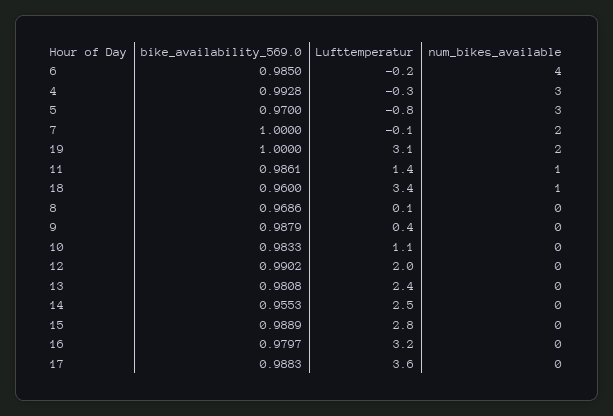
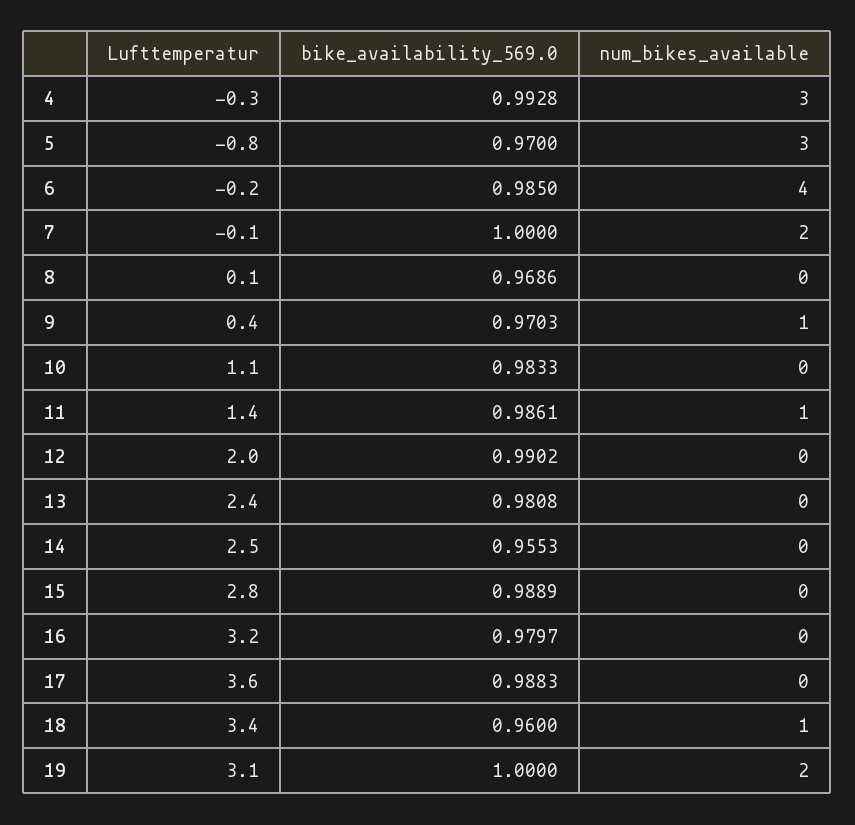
  {
    "bike_availability_569.0": {
      "6": 0.985,
      "4": 0.9928,
      "5": 0.97,
      "7": 1,
      "19": 1,
      "11": 0.9861,
      "18": 0.96,
      "8": 0.9686,
-     "9": 0.9879,
+     "9": 0.9703,
      "10": 0.9833,
      "12": 0.9902,
      "13": 0.9808,
      "14": 0.9553,
      "15": 0.9889,
      "16": 0.9797,
      "17": 0.9883
    },
    "Lufttemperatur": {
      "6": -0.2,
      "4": -0.3,
      "5": -0.8,
      "7": -0.1,
      "19": 3.1,
      "11": 1.4,
      "18": 3.4,
      "8": 0.1,
      "9": 0.4,
      "10": 1.1,
      "12": 2,
      "13": 2.4,
      "14": 2.5,
      "15": 2.8,
      "16": 3.2,
      "17": 3.6
    },
    "num_bikes_available": {
      "6": 4,
      "4": 3,
      "5": 3,
      "7": 2,
      "19": 2,
      "11": 1,
      "18": 1,
      "8": 0,
-     "9": 0,
+     "9": 1,
      "10": 0,
      "12": 0,
      "13": 0,
      "14": 0,
      "15": 0,
      "16": 0,
      "17": 0
    }
  }

